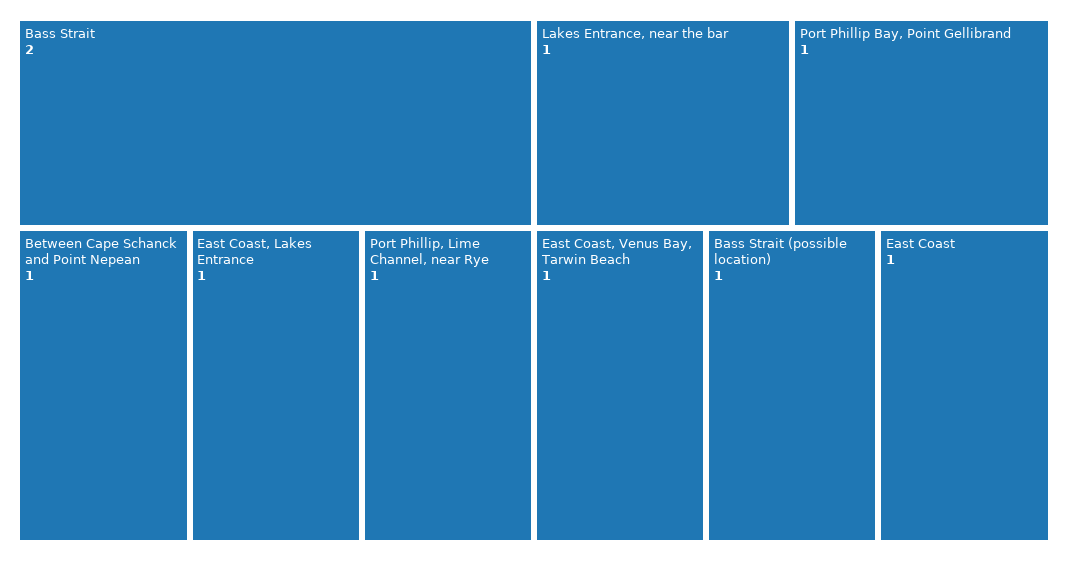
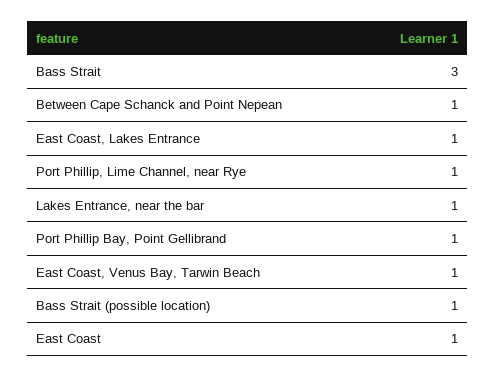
  {
-   "Bass Strait": 2,
+   "Bass Strait": 3,
    "Between Cape Schanck and Point Nepean": 1,
    "East Coast, Lakes Entrance": 1,
    "Port Phillip, Lime Channel, near Rye": 1,
    "Lakes Entrance, near the bar": 1,
    "Port Phillip Bay, Point Gellibrand": 1,
    "East Coast, Venus Bay, Tarwin Beach": 1,
    "Bass Strait (possible location)": 1,
    "East Coast": 1
  }

